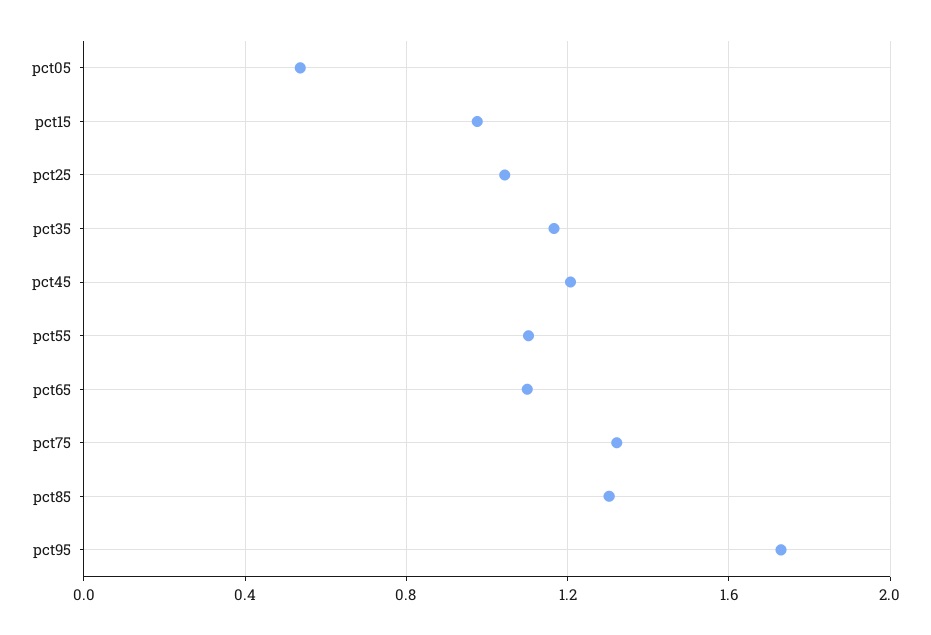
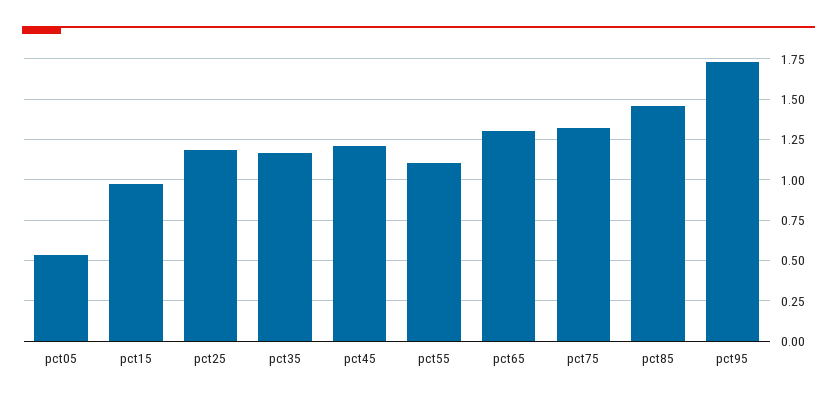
  {
    "pct05": 0.55,
    "pct15": 1,
-   "pct25": 1.05,
+   "pct25": 1.2,
    "pct35": 1.15,
    "pct45": 1.2,
    "pct55": 1.1,
-   "pct65": 1.1,
+   "pct65": 1.3,
    "pct75": 1.3,
-   "pct85": 1.3,
+   "pct85": 1.45,
    "pct95": 1.75
  }

